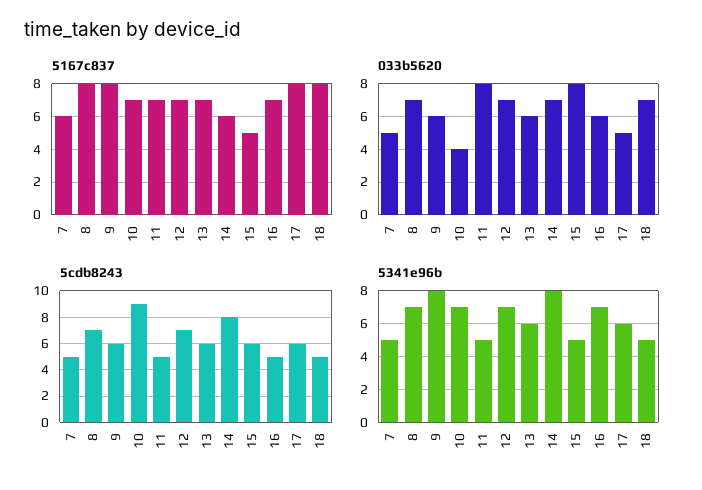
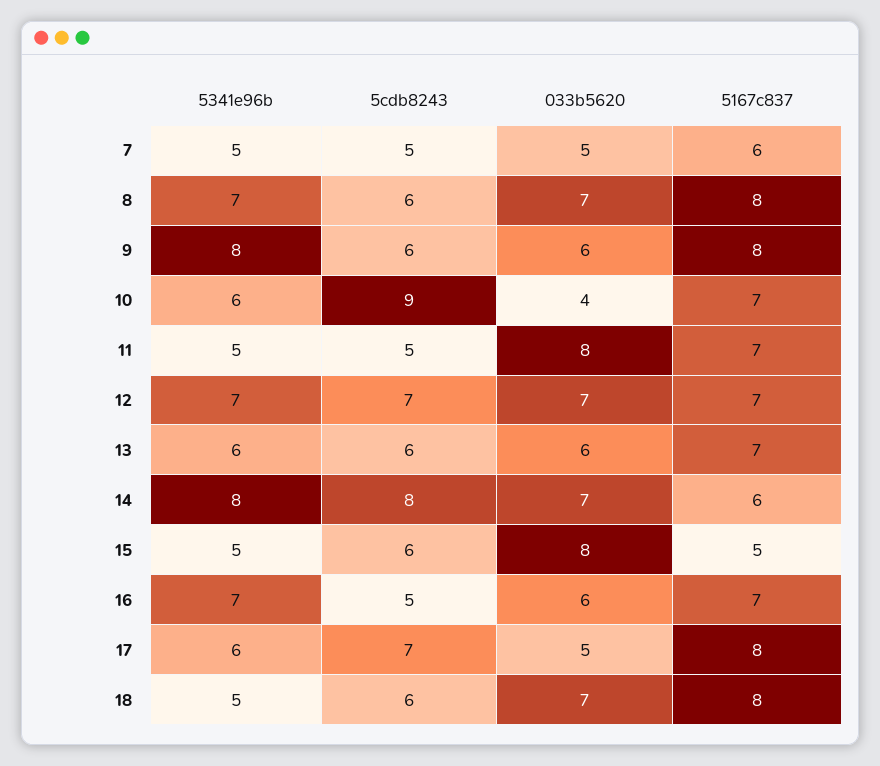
  {
    "5167c837": {
      "7": 6,
      "8": 8,
      "9": 8,
      "10": 7,
      "11": 7,
      "12": 7,
      "13": 7,
      "14": 6,
      "15": 5,
      "16": 7,
      "17": 8,
      "18": 8
    },
    "033b5620": {
      "7": 5,
      "8": 7,
      "9": 6,
      "10": 4,
      "11": 8,
      "12": 7,
      "13": 6,
      "14": 7,
      "15": 8,
      "16": 6,
      "17": 5,
      "18": 7
    },
    "5cdb8243": {
      "7": 5,
-     "8": 7,
+     "8": 6,
      "9": 6,
      "10": 9,
      "11": 5,
      "12": 7,
      "13": 6,
      "14": 8,
      "15": 6,
      "16": 5,
-     "17": 6,
+     "17": 7,
-     "18": 5
+     "18": 6
    },
    "5341e96b": {
      "7": 5,
      "8": 7,
      "9": 8,
-     "10": 7,
+     "10": 6,
      "11": 5,
      "12": 7,
      "13": 6,
      "14": 8,
      "15": 5,
      "16": 7,
      "17": 6,
      "18": 5
    }
  }

